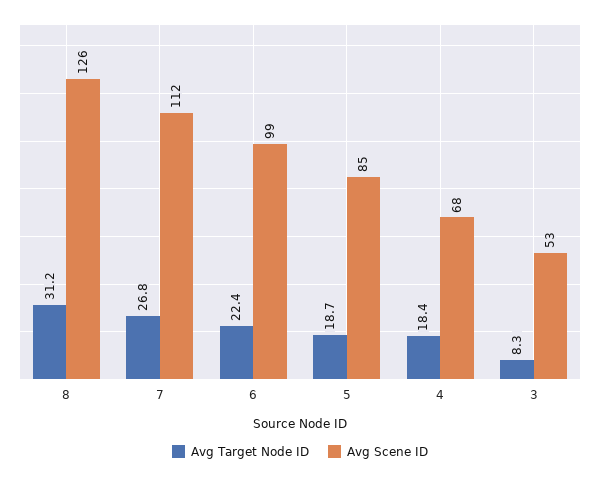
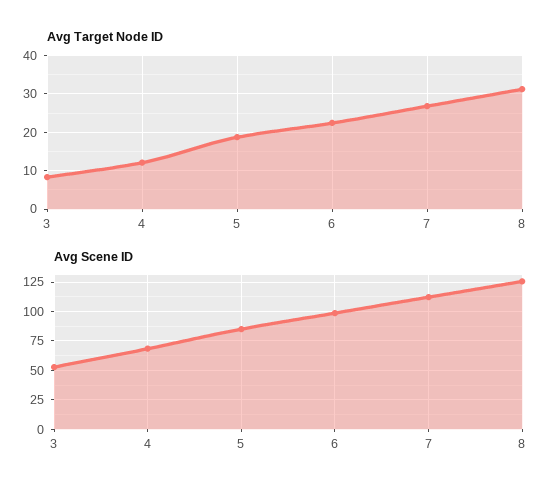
  {
    "Avg Target Node ID": {
      "8": 31.2,
      "7": 26.8,
      "6": 22.4,
      "5": 18.7,
-     "4": 18.4,
+     "4": 12,
      "3": 8.3
    },
    "Avg Scene ID": {
      "8": 126,
      "7": 112,
      "6": 99,
      "5": 85,
      "4": 68,
      "3": 53
    }
  }

